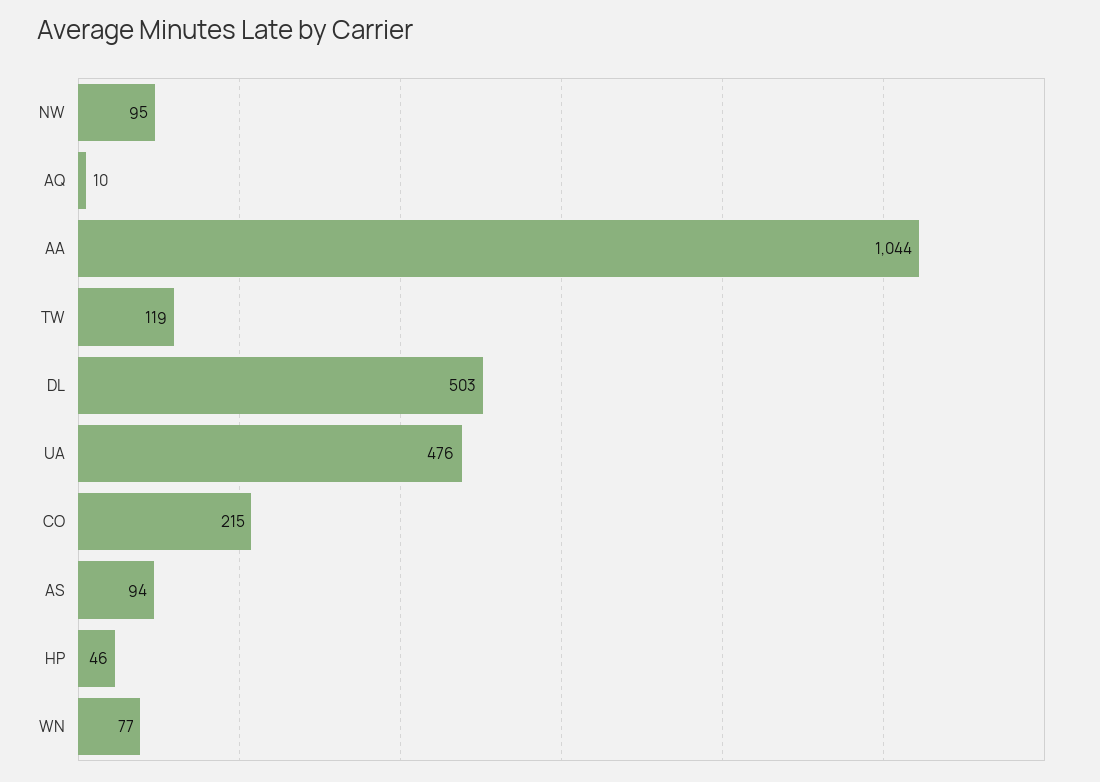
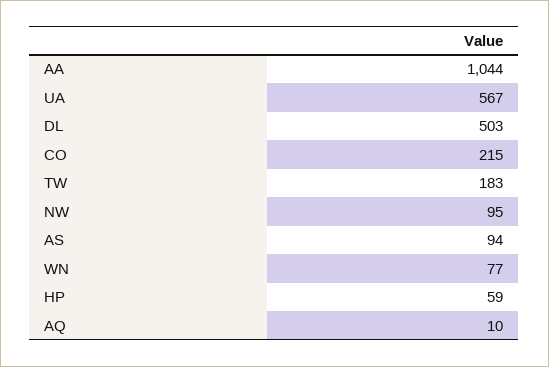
  {
    "NW": 95,
    "AQ": 10,
    "AA": 1044,
-   "TW": 119,
+   "TW": 183,
    "DL": 503,
-   "UA": 476,
+   "UA": 567,
    "CO": 215,
    "AS": 94,
-   "HP": 46,
+   "HP": 59,
    "WN": 77
  }

